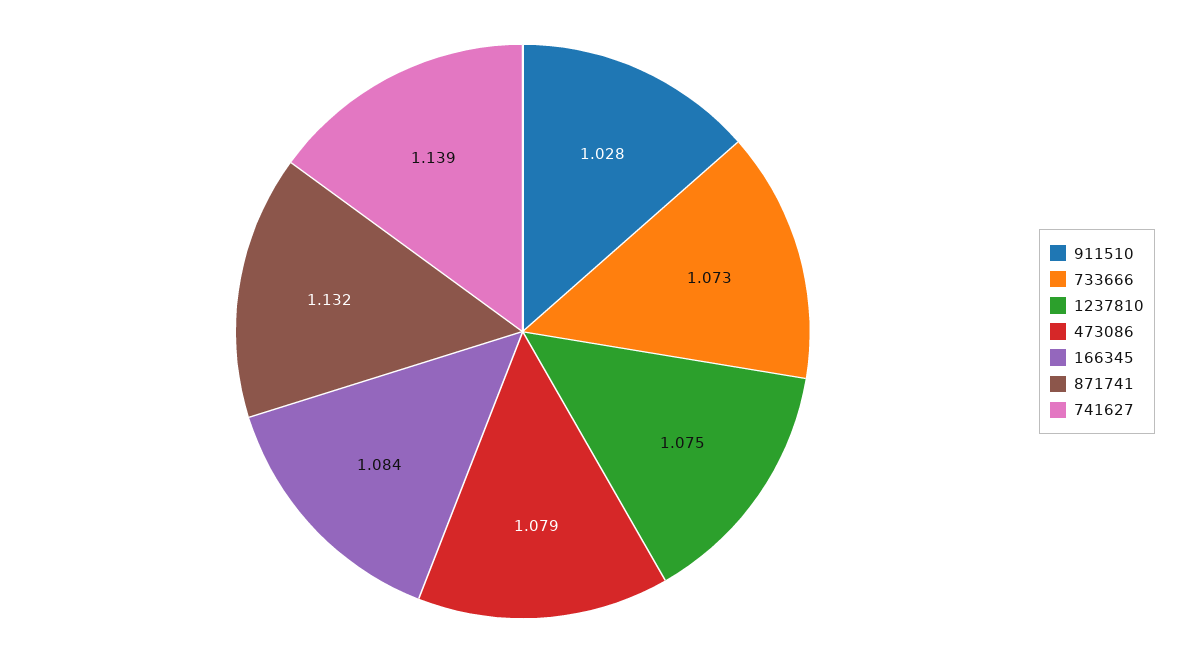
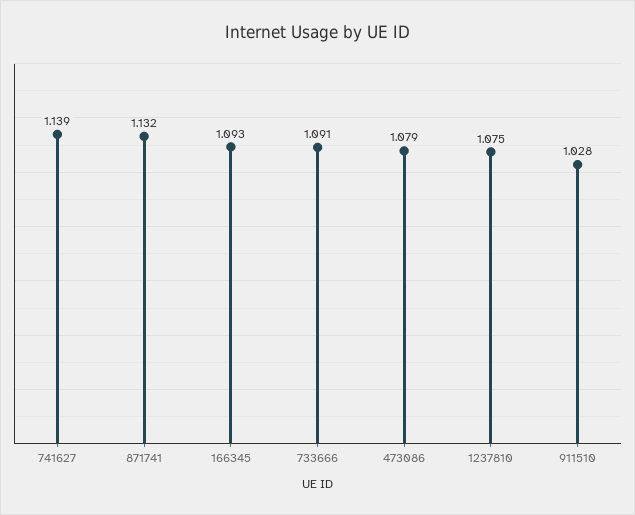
  {
    "911510": 1.028,
-   "733666": 1.073,
+   "733666": 1.091,
    "1237810": 1.075,
    "473086": 1.079,
-   "166345": 1.084,
+   "166345": 1.093,
    "871741": 1.132,
    "741627": 1.139
  }

